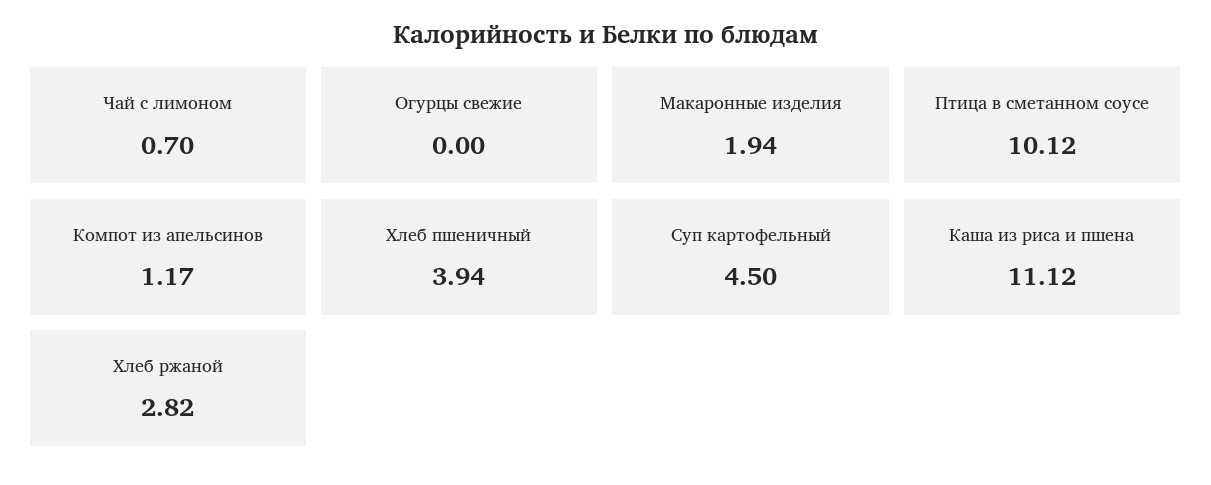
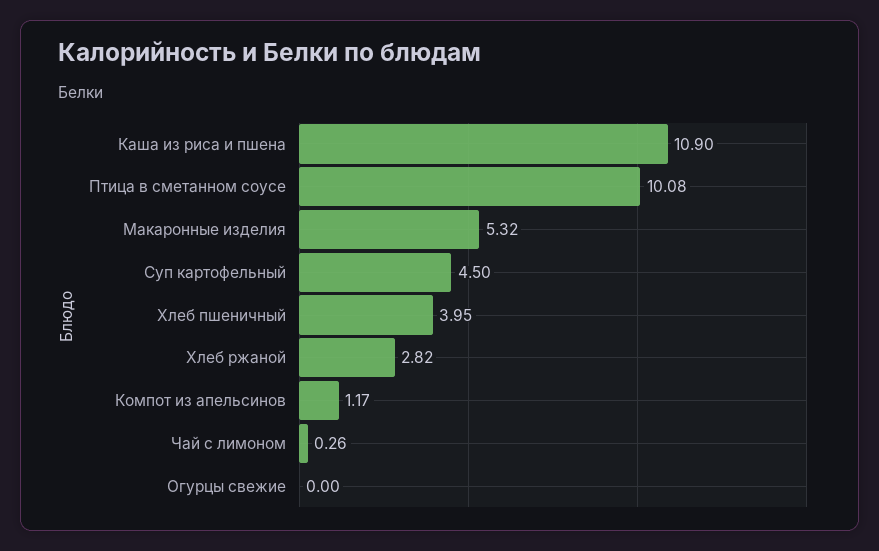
  {
-   "Чай с лимоном": 0.7,
+   "Чай с лимоном": 0.26,
    "Огурцы свежие": 0,
-   "Макаронные изделия": 1.94,
+   "Макаронные изделия": 5.32,
-   "Птица в сметанном соусе": 10.12,
+   "Птица в сметанном соусе": 10.08,
    "Компот из апельсинов": 1.17,
-   "Хлеб пшеничный": 3.94,
+   "Хлеб пшеничный": 3.95,
    "Суп картофельный": 4.5,
-   "Каша из риса и пшена": 11.12,
+   "Каша из риса и пшена": 10.9,
    "Хлеб ржаной": 2.82
  }

